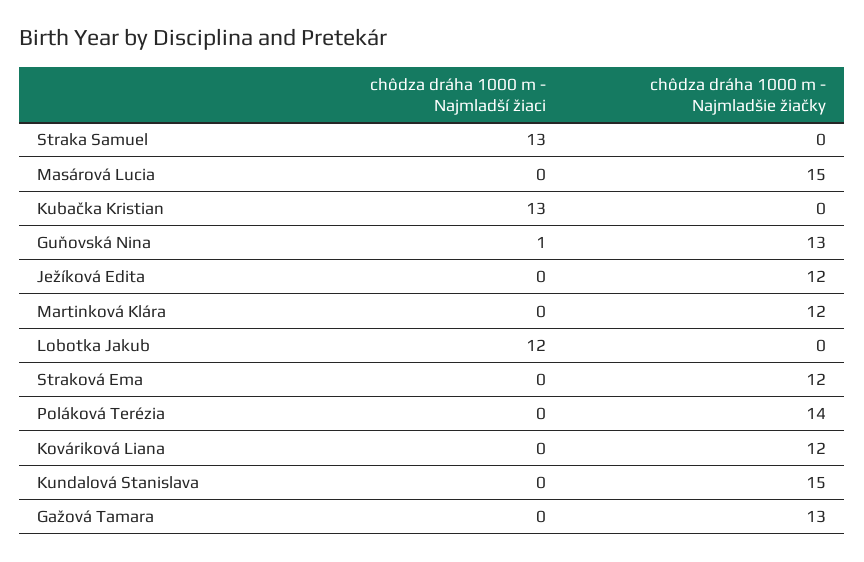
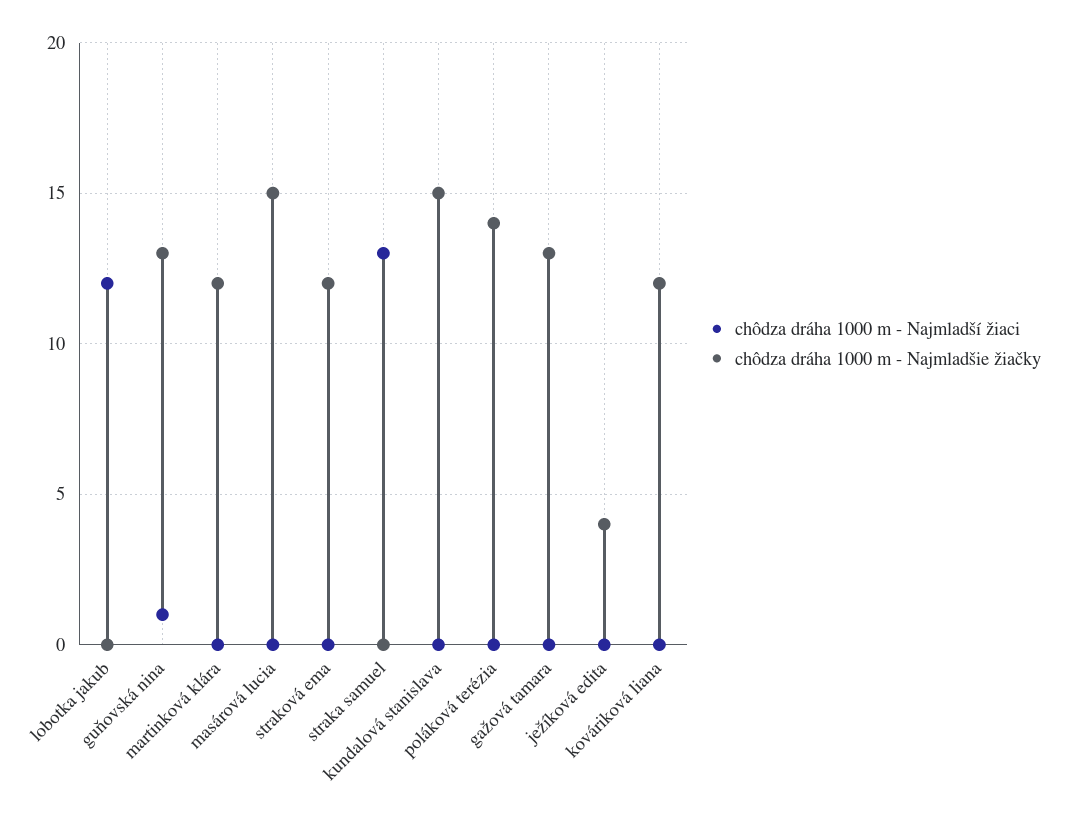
  {
    "chôdza dráha 1000 m - Najmladší žiaci": {
      "Straka Samuel": 13,
      "Masárová Lucia": 0,
-     "Kubačka Kristian": 13,
      "Guňovská Nina": 1,
      "Ježíková Edita": 0,
      "Martinková Klára": 0,
      "Lobotka Jakub": 12,
      "Straková Ema": 0,
      "Poláková Terézia": 0,
      "Kováriková Liana": 0,
      "Kundalová Stanislava": 0,
      "Gažová Tamara": 0
    },
    "chôdza dráha 1000 m - Najmladšie žiačky": {
      "Straka Samuel": 0,
      "Masárová Lucia": 15,
-     "Kubačka Kristian": 0,
      "Guňovská Nina": 13,
-     "Ježíková Edita": 12,
+     "Ježíková Edita": 4,
      "Martinková Klára": 12,
      "Lobotka Jakub": 0,
      "Straková Ema": 12,
      "Poláková Terézia": 14,
      "Kováriková Liana": 12,
      "Kundalová Stanislava": 15,
      "Gažová Tamara": 13
    }
  }

